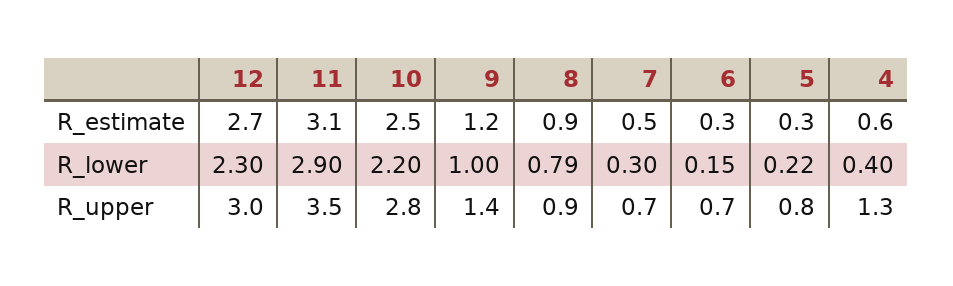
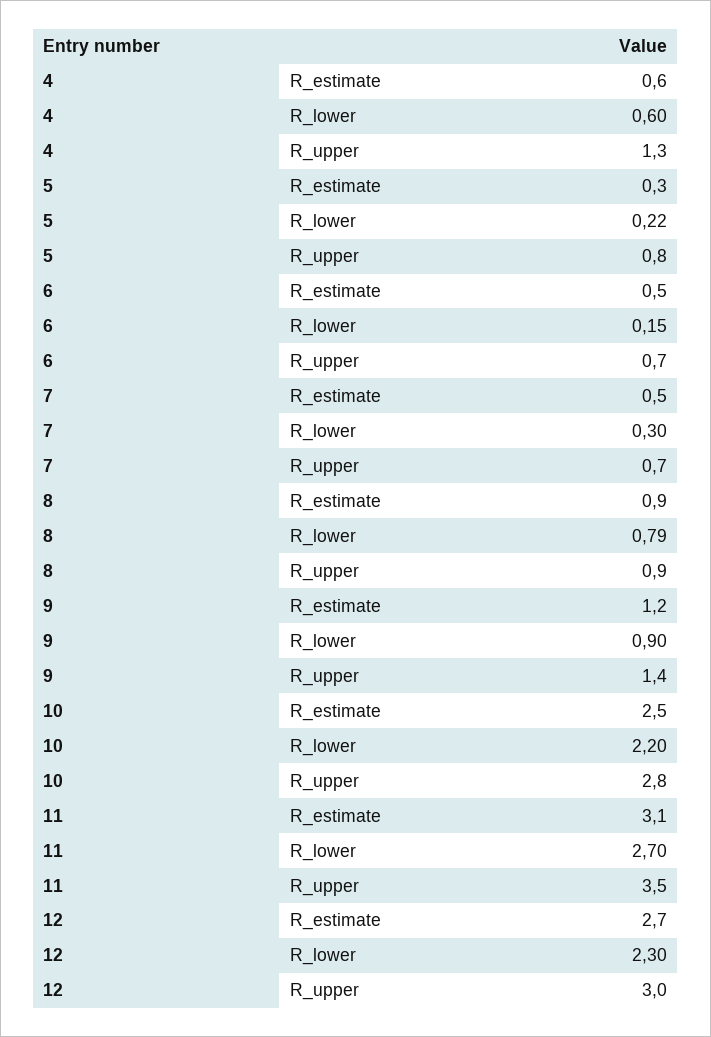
  {
    "12": {
      "R_estimate": 2.7,
      "R_lower": 2.3,
      "R_upper": 3
    },
    "11": {
      "R_estimate": 3.1,
-     "R_lower": 2.9,
+     "R_lower": 2.7,
      "R_upper": 3.5
    },
    "10": {
      "R_estimate": 2.5,
      "R_lower": 2.2,
      "R_upper": 2.8
    },
    "9": {
      "R_estimate": 1.2,
-     "R_lower": 1,
+     "R_lower": 0.9,
      "R_upper": 1.4
    },
    "8": {
      "R_estimate": 0.9,
      "R_lower": 0.79,
      "R_upper": 0.9
    },
    "7": {
      "R_estimate": 0.5,
      "R_lower": 0.3,
      "R_upper": 0.7
    },
    "6": {
-     "R_estimate": 0.3,
+     "R_estimate": 0.5,
      "R_lower": 0.15,
      "R_upper": 0.7
    },
    "5": {
      "R_estimate": 0.3,
      "R_lower": 0.22,
      "R_upper": 0.8
    },
    "4": {
      "R_estimate": 0.6,
-     "R_lower": 0.4,
+     "R_lower": 0.6,
      "R_upper": 1.3
    }
  }

